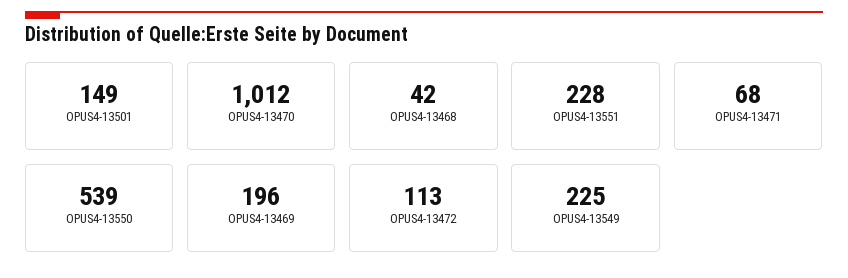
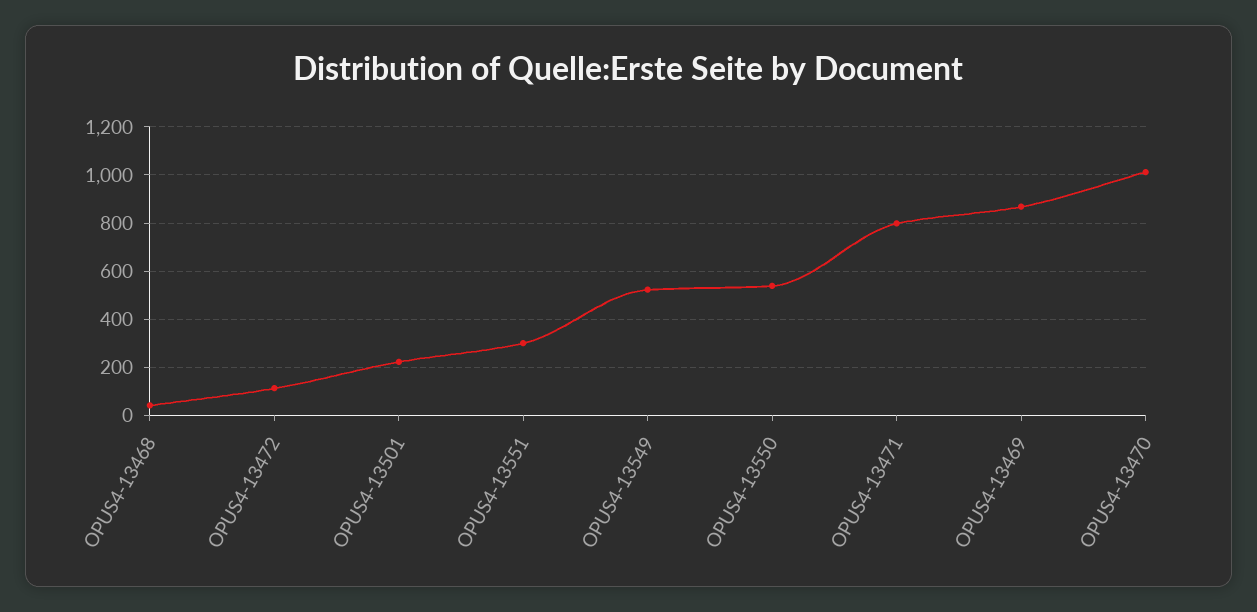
  {
-   "OPUS4-13501": 149,
+   "OPUS4-13501": 225,
    "OPUS4-13470": 1012,
    "OPUS4-13468": 42,
-   "OPUS4-13551": 228,
+   "OPUS4-13551": 300,
-   "OPUS4-13471": 68,
+   "OPUS4-13471": 800,
    "OPUS4-13550": 539,
-   "OPUS4-13469": 196,
+   "OPUS4-13469": 875,
    "OPUS4-13472": 113,
-   "OPUS4-13549": 225
+   "OPUS4-13549": 525
  }

